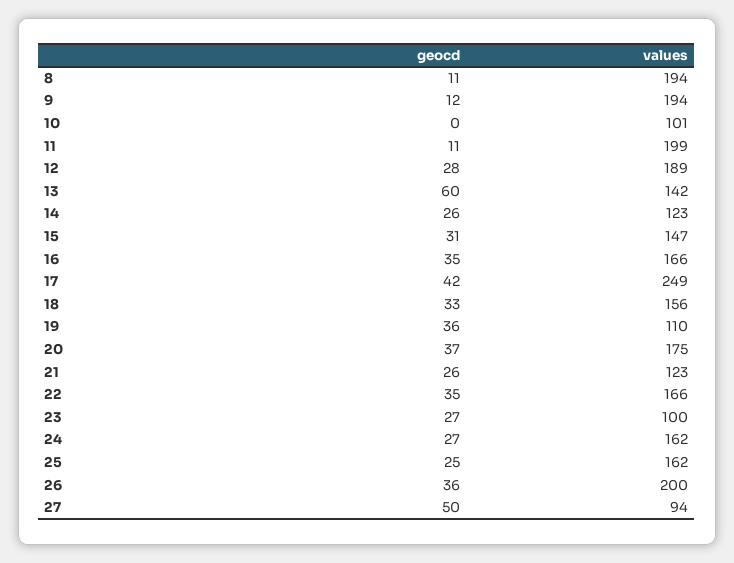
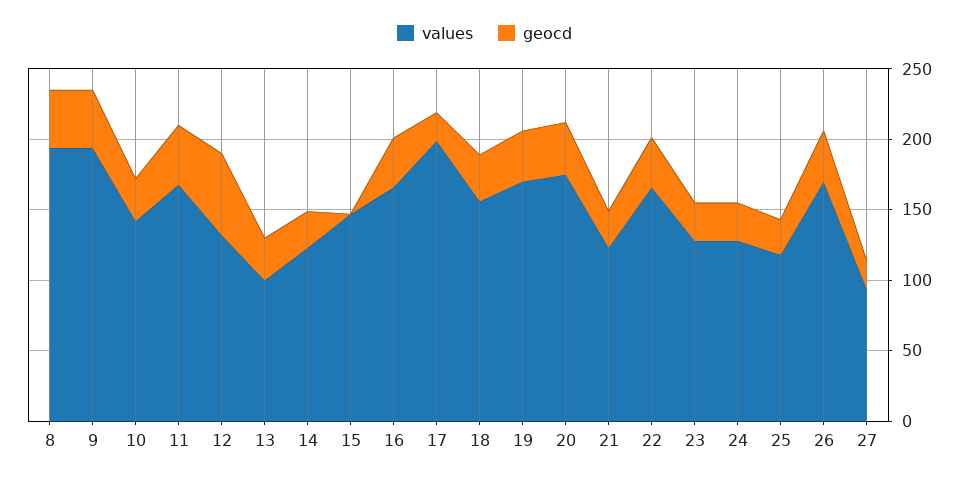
  {
    "geocd": {
-     "8": 11,
+     "8": 40,
-     "9": 12,
+     "9": 40,
-     "10": 0,
+     "10": 30,
-     "11": 11,
+     "11": 40,
-     "12": 28,
+     "12": 60,
-     "13": 60,
+     "13": 30,
      "14": 26,
-     "15": 31,
+     "15": 0,
      "16": 35,
-     "17": 42,
+     "17": 20,
      "18": 33,
      "19": 36,
      "20": 37,
      "21": 26,
      "22": 35,
      "23": 27,
      "24": 27,
      "25": 25,
      "26": 36,
-     "27": 50
+     "27": 20
    },
    "values": {
      "8": 194,
      "9": 194,
-     "10": 101,
+     "10": 140,
-     "11": 199,
+     "11": 170,
-     "12": 189,
+     "12": 130,
-     "13": 142,
+     "13": 100,
      "14": 123,
      "15": 147,
      "16": 166,
-     "17": 249,
+     "17": 200,
      "18": 156,
-     "19": 110,
+     "19": 170,
      "20": 175,
      "21": 123,
      "22": 166,
-     "23": 100,
+     "23": 130,
-     "24": 162,
+     "24": 130,
-     "25": 162,
+     "25": 120,
-     "26": 200,
+     "26": 170,
      "27": 94
    }
  }

